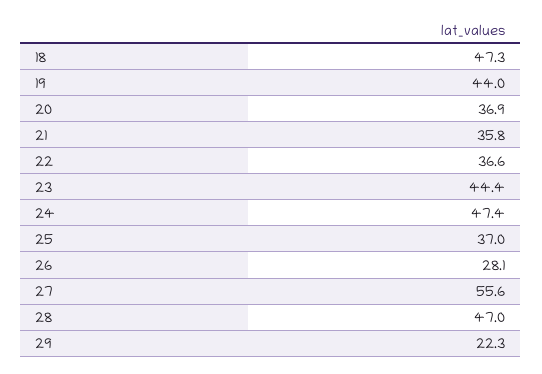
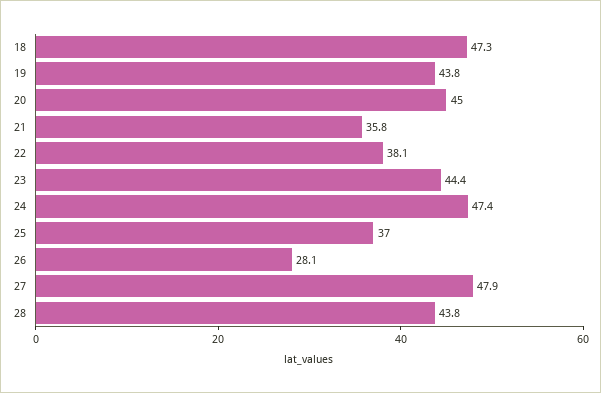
  {
    "18": 47.3,
-   "19": 44,
+   "19": 43.8,
-   "20": 36.9,
+   "20": 45,
    "21": 35.8,
-   "22": 36.6,
+   "22": 38.1,
    "23": 44.4,
    "24": 47.4,
    "25": 37,
    "26": 28.1,
-   "27": 55.6,
+   "27": 47.9,
-   "28": 47,
+   "28": 43.8
-   "29": 22.3
  }

